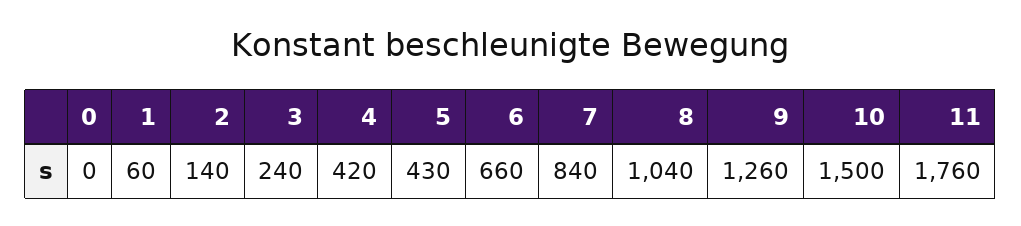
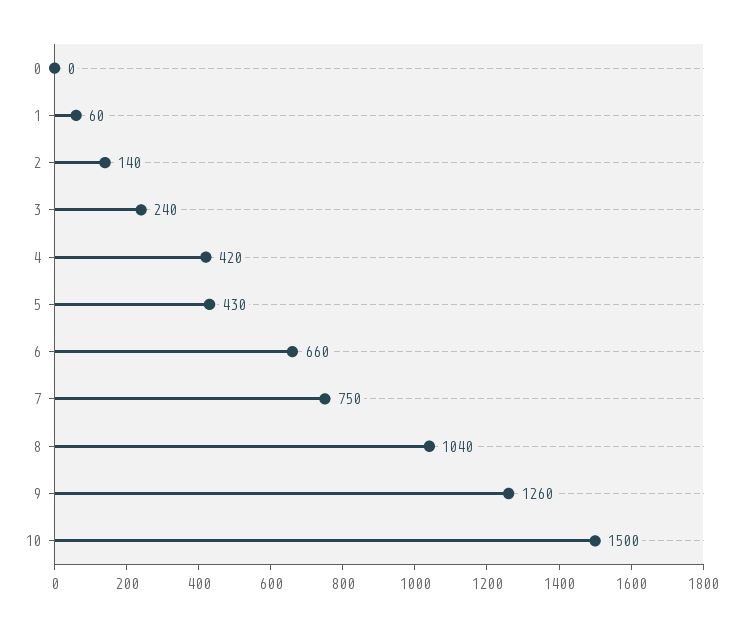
  {
    "0": 0,
    "1": 60,
    "2": 140,
    "3": 240,
    "4": 420,
    "5": 430,
    "6": 660,
-   "7": 840,
+   "7": 750,
    "8": 1040,
    "9": 1260,
-   "10": 1500,
+   "10": 1500
-   "11": 1760
  }

